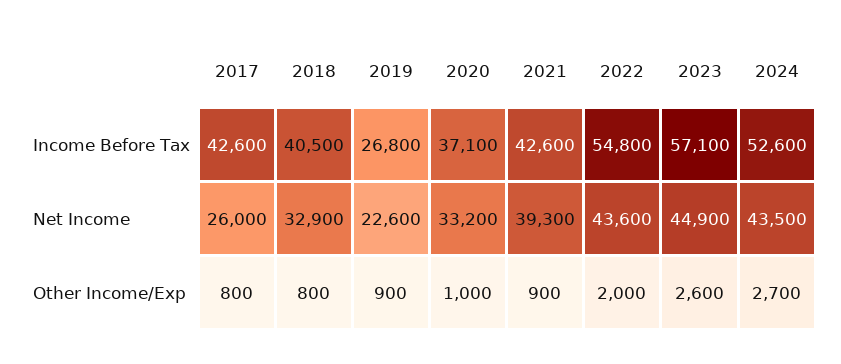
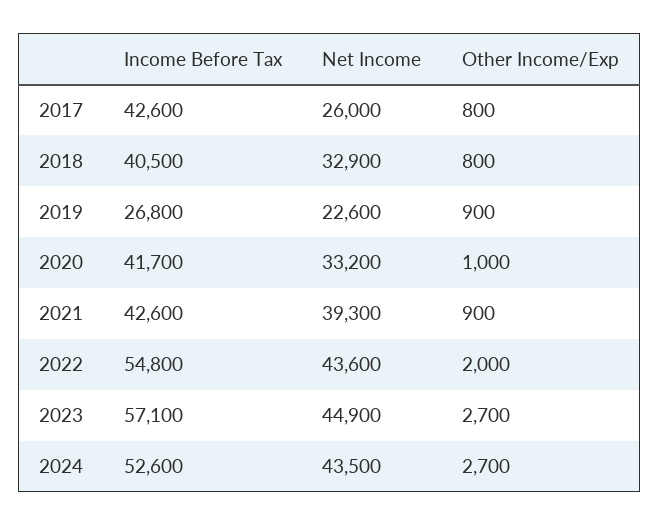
  {
    "2017": {
      "Income Before Tax": 42600,
      "Net Income": 26000,
      "Other Income/Exp": 800
    },
    "2018": {
      "Income Before Tax": 40500,
      "Net Income": 32900,
      "Other Income/Exp": 800
    },
    "2019": {
      "Income Before Tax": 26800,
      "Net Income": 22600,
      "Other Income/Exp": 900
    },
    "2020": {
-     "Income Before Tax": 37100,
+     "Income Before Tax": 41700,
      "Net Income": 33200,
      "Other Income/Exp": 1000
    },
    "2021": {
      "Income Before Tax": 42600,
      "Net Income": 39300,
      "Other Income/Exp": 900
    },
    "2022": {
      "Income Before Tax": 54800,
      "Net Income": 43600,
      "Other Income/Exp": 2000
    },
    "2023": {
      "Income Before Tax": 57100,
      "Net Income": 44900,
-     "Other Income/Exp": 2600
+     "Other Income/Exp": 2700
    },
    "2024": {
      "Income Before Tax": 52600,
      "Net Income": 43500,
      "Other Income/Exp": 2700
    }
  }

